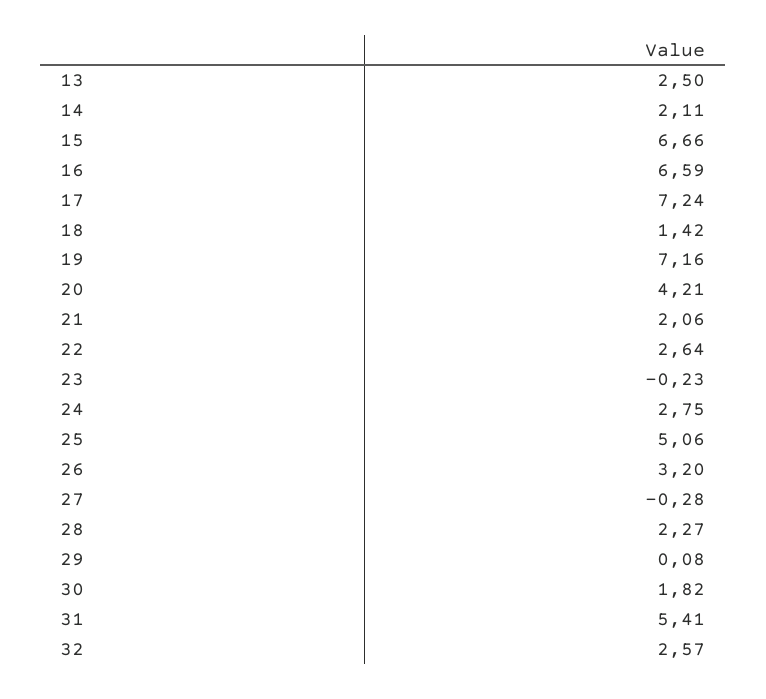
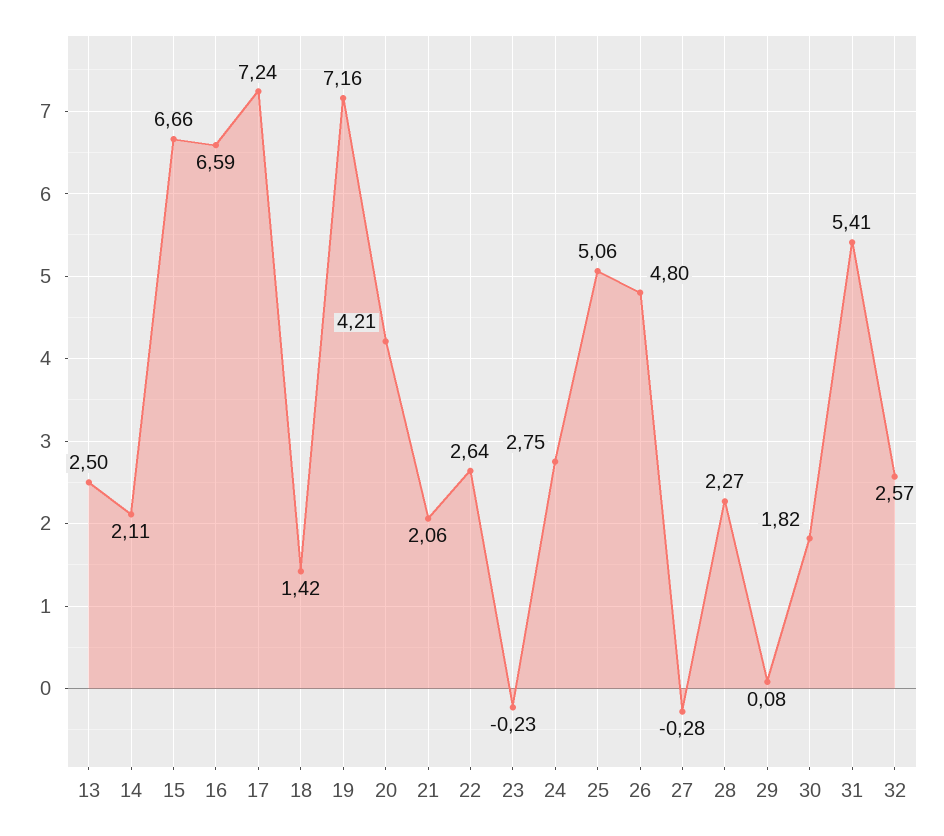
  {
    "13": 2.5,
    "14": 2.11,
    "15": 6.66,
    "16": 6.59,
    "17": 7.24,
    "18": 1.42,
    "19": 7.16,
    "20": 4.21,
    "21": 2.06,
    "22": 2.64,
    "23": -0.23,
    "24": 2.75,
    "25": 5.06,
-   "26": 3.2,
+   "26": 4.8,
    "27": -0.28,
    "28": 2.27,
    "29": 0.08,
    "30": 1.82,
    "31": 5.41,
    "32": 2.57
  }

